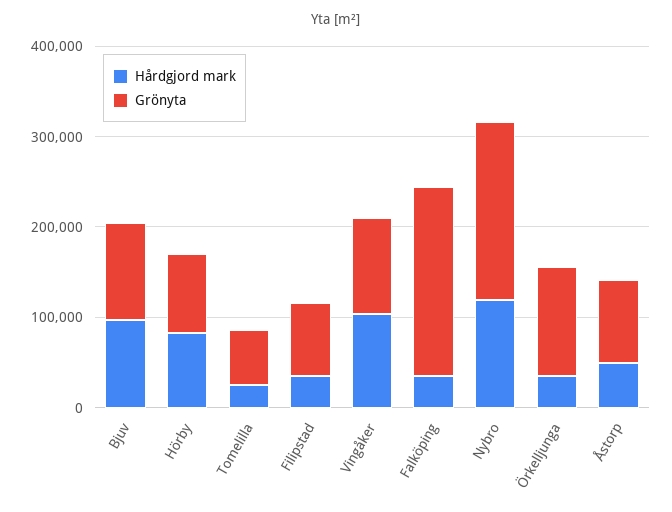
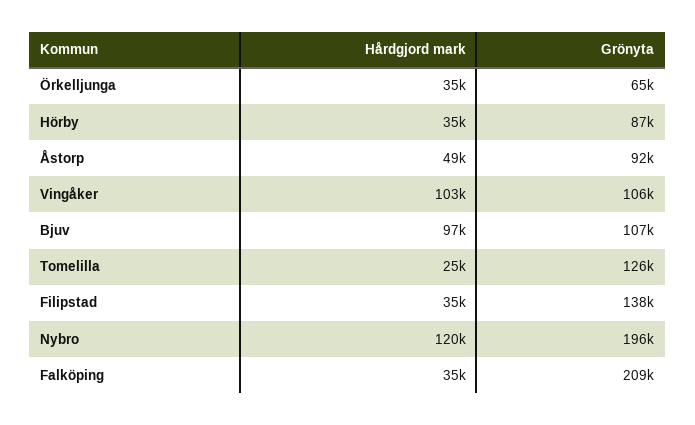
  {
    "Hårdgjord mark": {
      "Bjuv": 97000,
-     "Hörby": 80000,
+     "Hörby": 35000,
      "Tomelilla": 25000,
      "Filipstad": 35000,
      "Vingåker": 103000,
      "Falköping": 35000,
      "Nybro": 120000,
      "Örkelljunga": 35000,
      "Åstorp": 49000
    },
    "Grönyta": {
      "Bjuv": 107000,
      "Hörby": 87000,
-     "Tomelilla": 60000,
+     "Tomelilla": 126000,
-     "Filipstad": 80000,
+     "Filipstad": 138000,
      "Vingåker": 106000,
      "Falköping": 209000,
      "Nybro": 196000,
-     "Örkelljunga": 120000,
+     "Örkelljunga": 65000,
      "Åstorp": 92000
    }
  }

